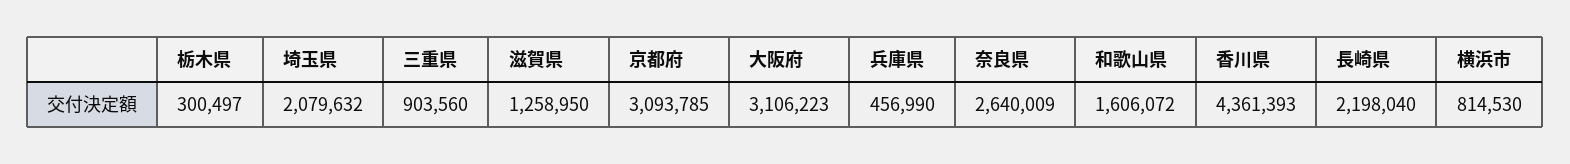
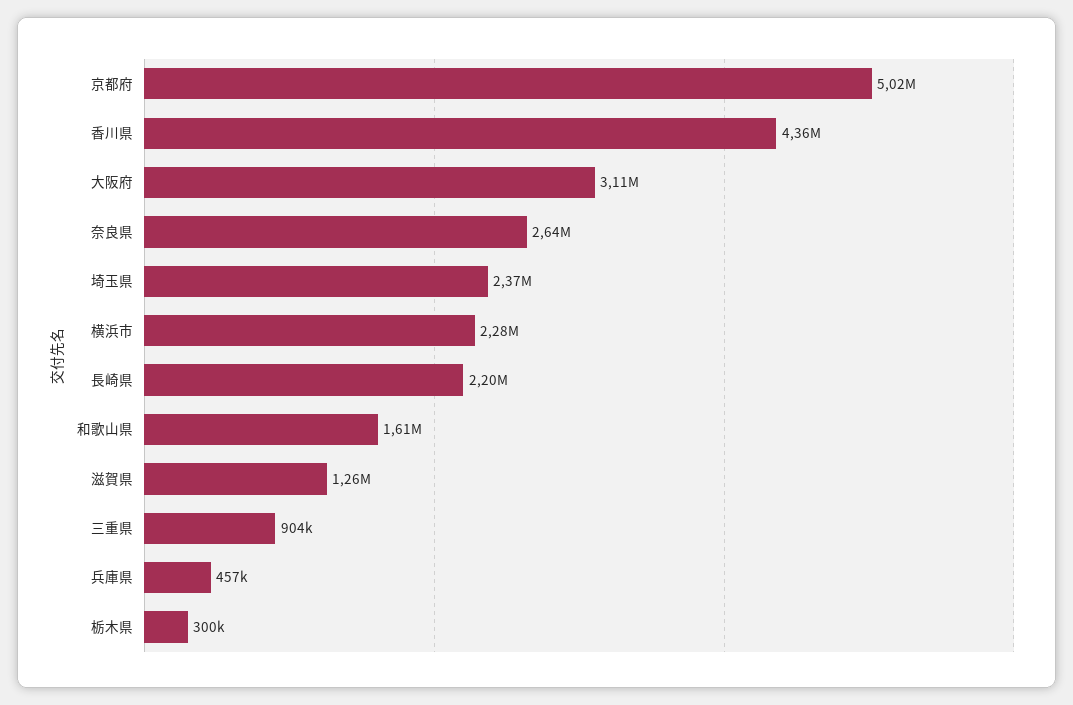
  {
    "栃木県": 300497,
-   "埼玉県": 2079632,
+   "埼玉県": 2370000,
    "三重県": 903560,
    "滋賀県": 1258950,
-   "京都府": 3093785,
+   "京都府": 5020000,
    "大阪府": 3106223,
    "兵庫県": 456990,
    "奈良県": 2640009,
    "和歌山県": 1606072,
    "香川県": 4361393,
    "長崎県": 2198040,
-   "横浜市": 814530
+   "横浜市": 2280000
  }

